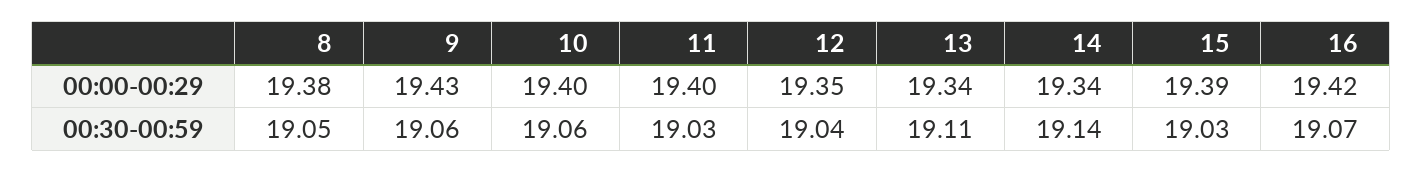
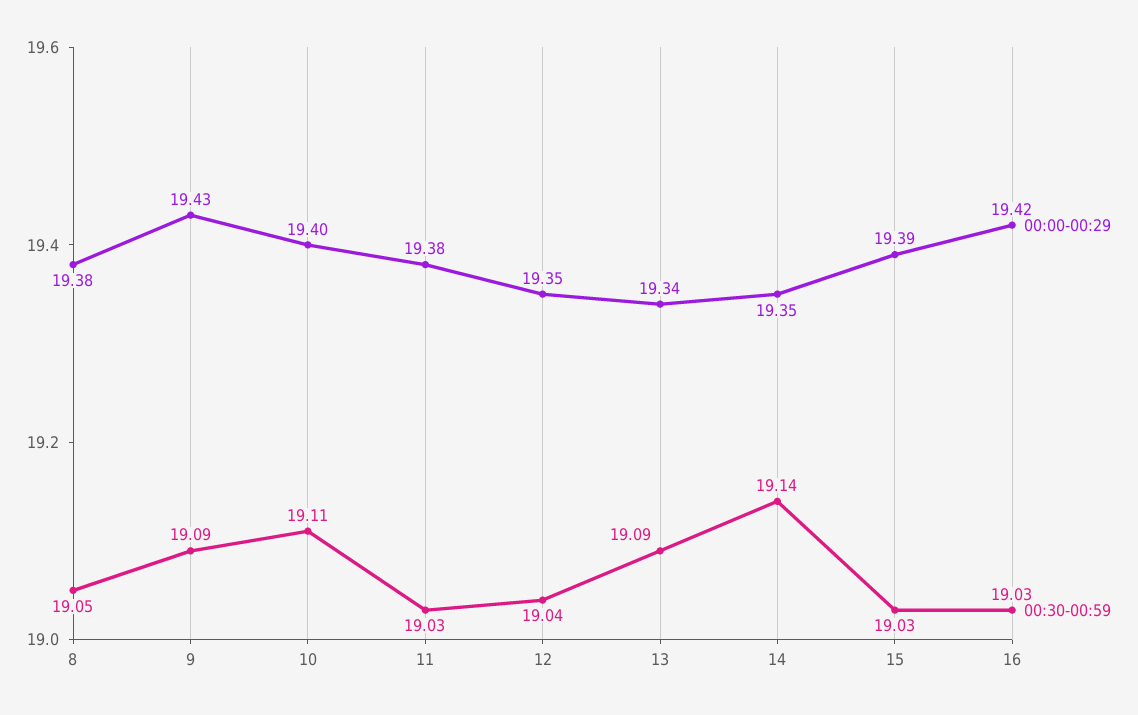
  {
    "00:00-00:29": {
      "8": 19.38,
      "9": 19.43,
      "10": 19.4,
-     "11": 19.4,
+     "11": 19.38,
      "12": 19.35,
      "13": 19.34,
-     "14": 19.34,
+     "14": 19.35,
      "15": 19.39,
      "16": 19.42
    },
    "00:30-00:59": {
      "8": 19.05,
-     "9": 19.06,
+     "9": 19.09,
-     "10": 19.06,
+     "10": 19.11,
      "11": 19.03,
      "12": 19.04,
-     "13": 19.11,
+     "13": 19.09,
      "14": 19.14,
      "15": 19.03,
-     "16": 19.07
+     "16": 19.03
    }
  }

